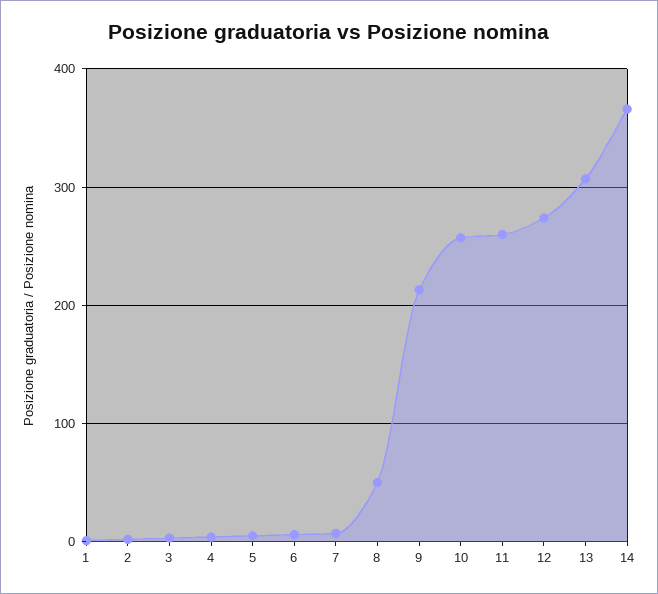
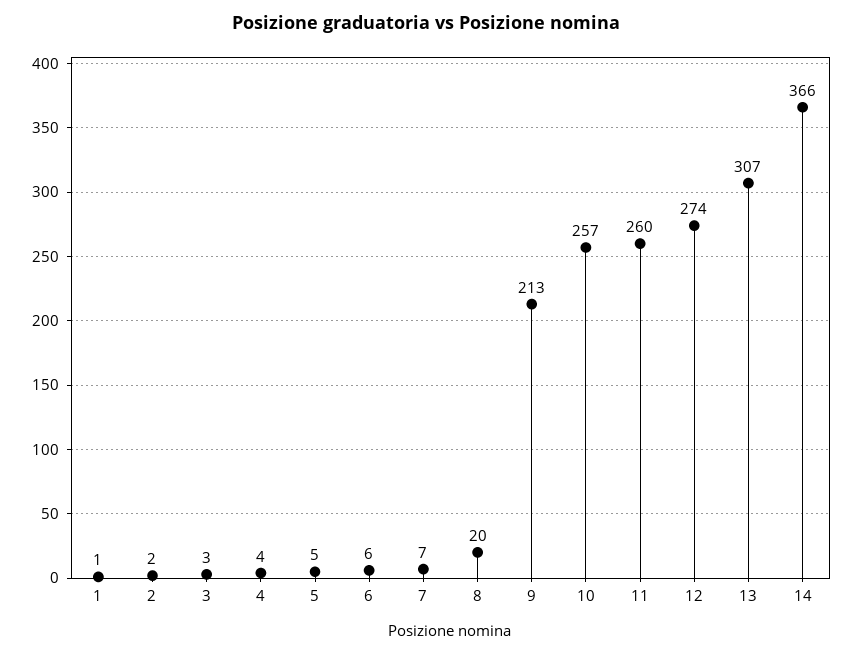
  {
    "1": 1,
    "2": 2,
    "3": 3,
    "4": 4,
    "5": 5,
    "6": 6,
    "7": 7,
-   "8": 50,
+   "8": 20,
    "9": 213,
    "10": 257,
    "11": 260,
    "12": 274,
    "13": 307,
    "14": 366
  }

